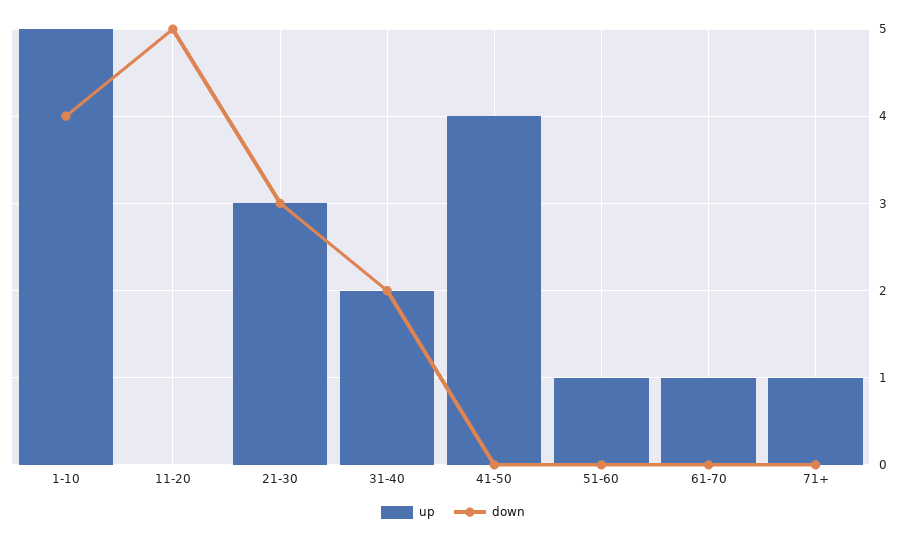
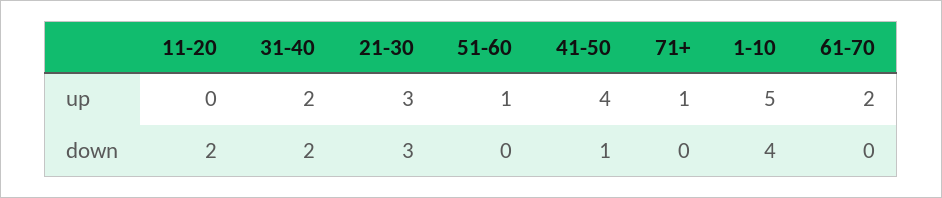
  {
    "up": {
      "1-10": 5,
      "11-20": 0,
      "21-30": 3,
      "31-40": 2,
      "41-50": 4,
      "51-60": 1,
-     "61-70": 1,
+     "61-70": 2,
      "71+": 1
    },
    "down": {
      "1-10": 4,
-     "11-20": 5,
+     "11-20": 2,
      "21-30": 3,
      "31-40": 2,
-     "41-50": 0,
+     "41-50": 1,
      "51-60": 0,
      "61-70": 0,
      "71+": 0
    }
  }

